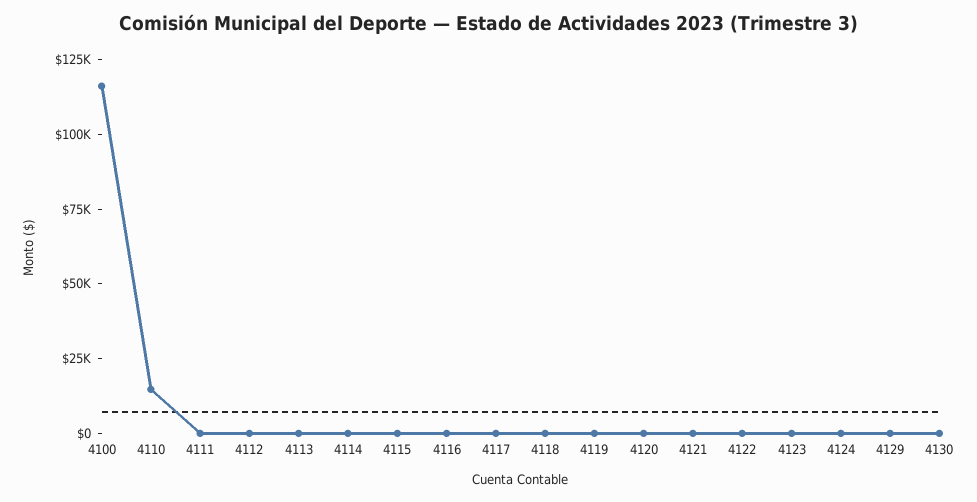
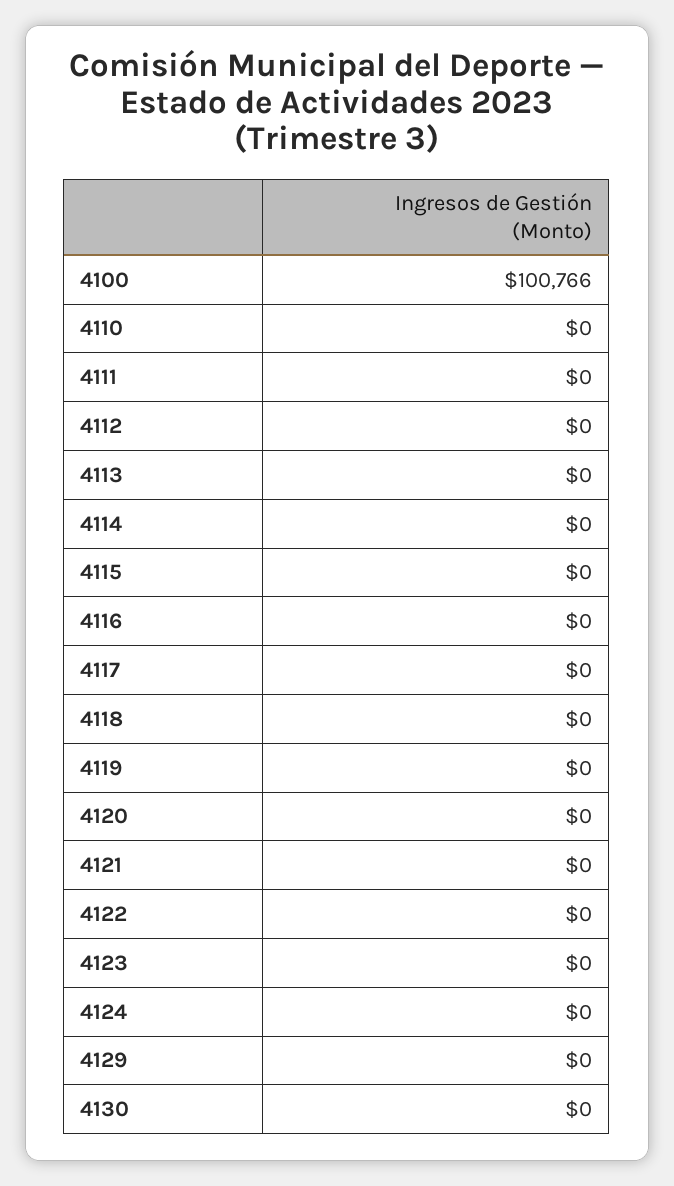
  {
-   "4100": 115000,
+   "4100": 100766,
-   "4110": 15000,
+   "4110": 0,
    "4111": 0,
    "4112": 0,
    "4113": 0,
    "4114": 0,
    "4115": 0,
    "4116": 0,
    "4117": 0,
    "4118": 0,
    "4119": 0,
    "4120": 0,
    "4121": 0,
    "4122": 0,
    "4123": 0,
    "4124": 0,
    "4129": 0,
    "4130": 0
  }

